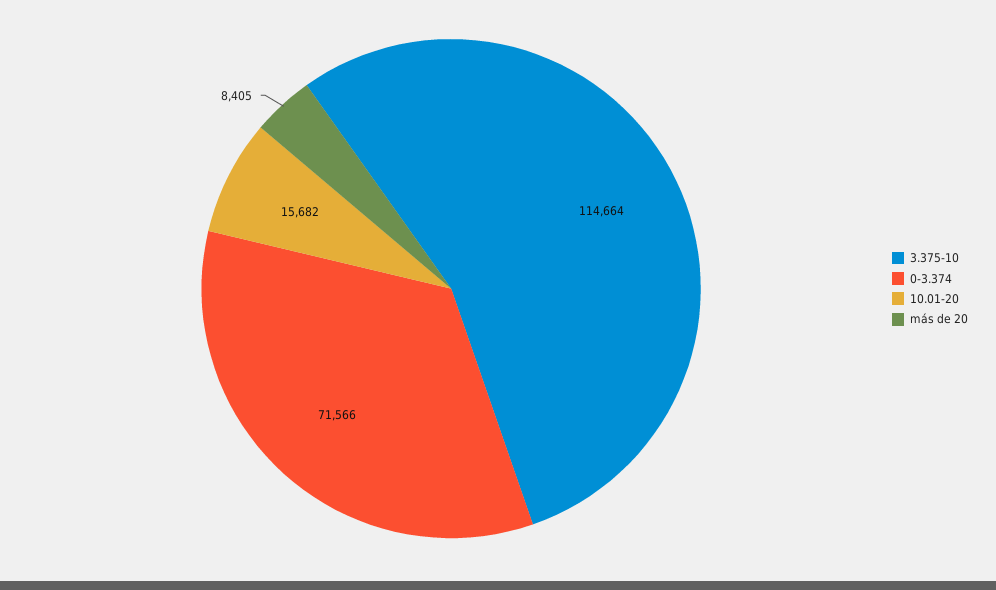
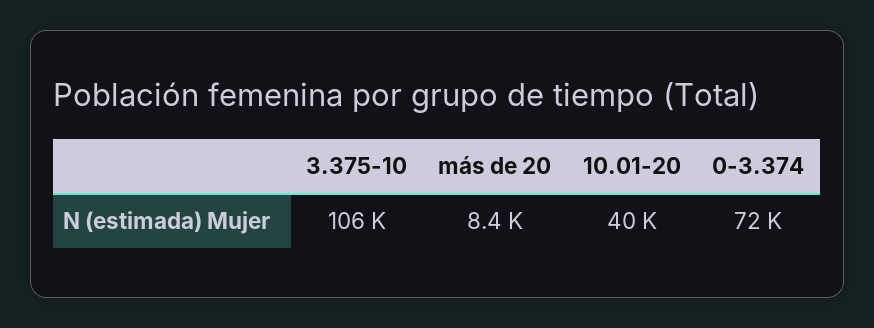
  {
-   "3.375-10": 114664,
+   "3.375-10": 106000,
    "0-3.374": 71566,
-   "10.01-20": 15682,
+   "10.01-20": 40000,
    "más de 20": 8405
  }

